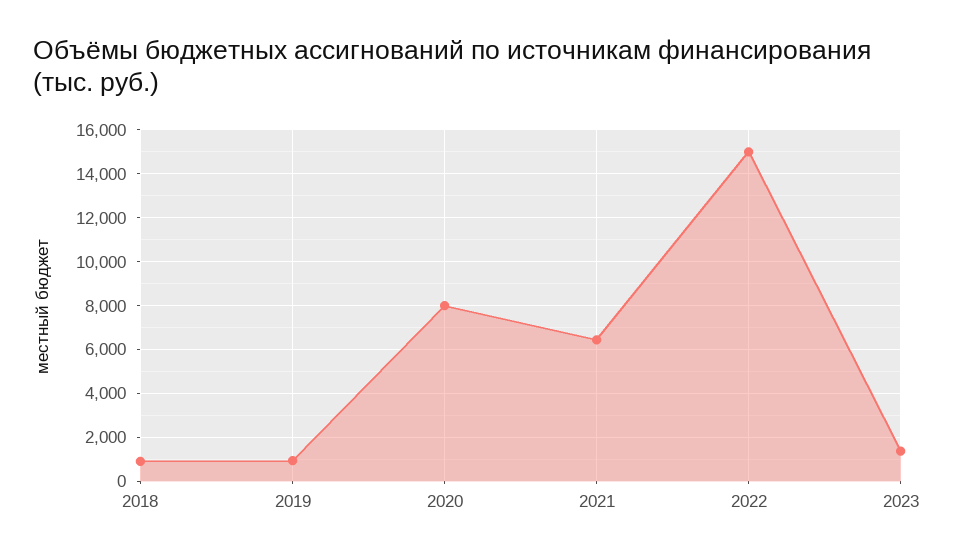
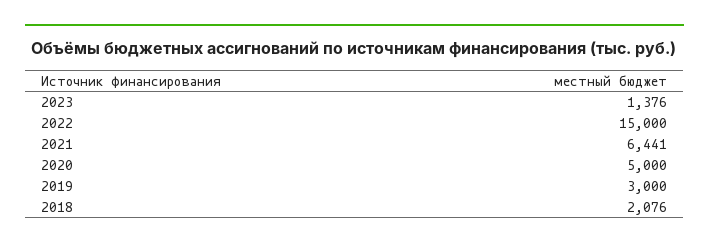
  {
-   "2018": 1000,
+   "2018": 2076,
-   "2019": 1000,
+   "2019": 3000,
-   "2020": 8000,
+   "2020": 5000,
    "2021": 6441,
    "2022": 15000,
    "2023": 1376
  }

